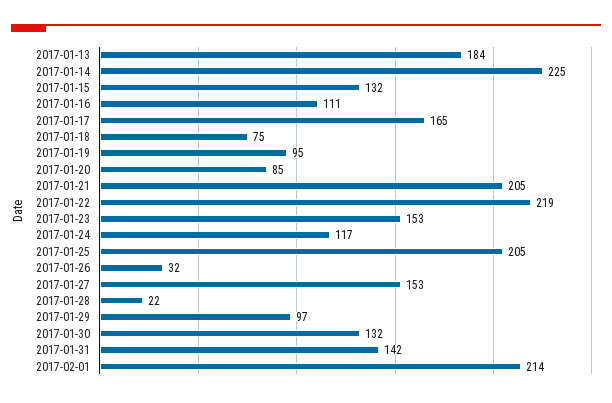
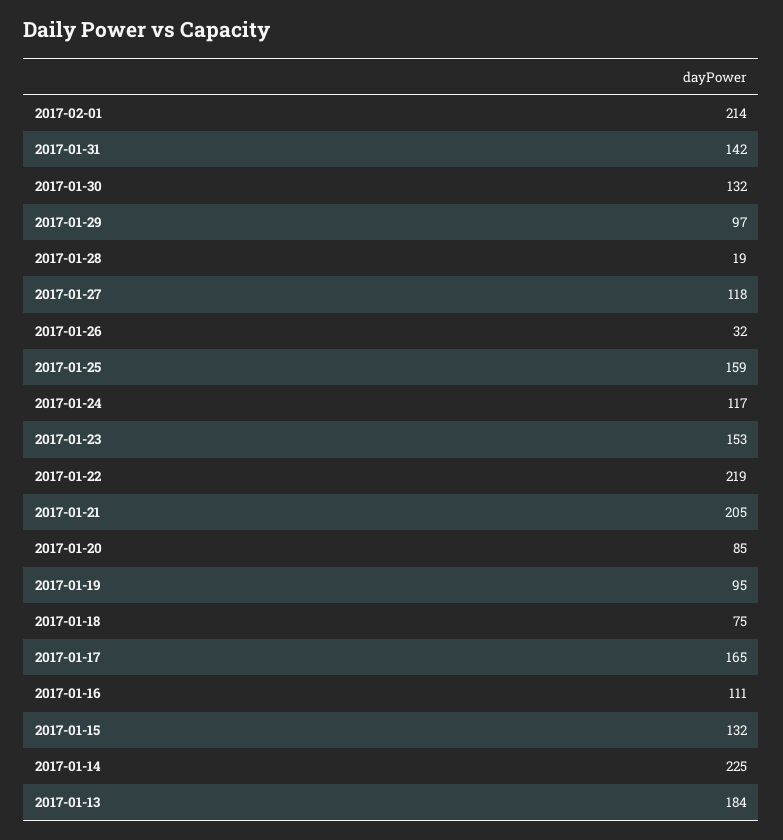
  {
    "2017-01-13": 184,
    "2017-01-14": 225,
    "2017-01-15": 132,
    "2017-01-16": 111,
    "2017-01-17": 165,
    "2017-01-18": 75,
    "2017-01-19": 95,
    "2017-01-20": 85,
    "2017-01-21": 205,
    "2017-01-22": 219,
    "2017-01-23": 153,
    "2017-01-24": 117,
-   "2017-01-25": 205,
+   "2017-01-25": 159,
    "2017-01-26": 32,
-   "2017-01-27": 153,
+   "2017-01-27": 118,
-   "2017-01-28": 22,
+   "2017-01-28": 19,
    "2017-01-29": 97,
    "2017-01-30": 132,
    "2017-01-31": 142,
    "2017-02-01": 214
  }

